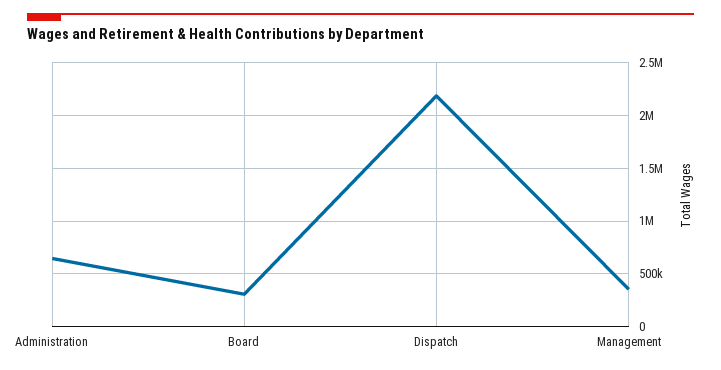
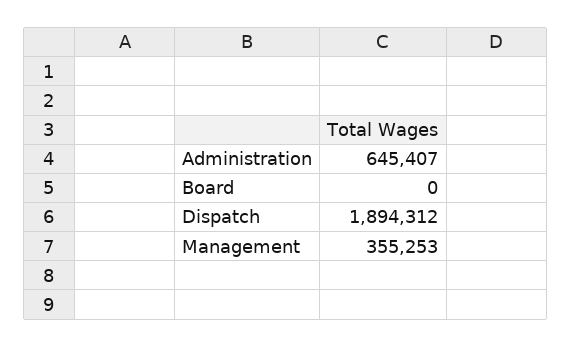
  {
    "Administration": 645407,
-   "Board": 300000,
+   "Board": 0,
-   "Dispatch": 2200000,
+   "Dispatch": 1894312,
    "Management": 355253
  }

